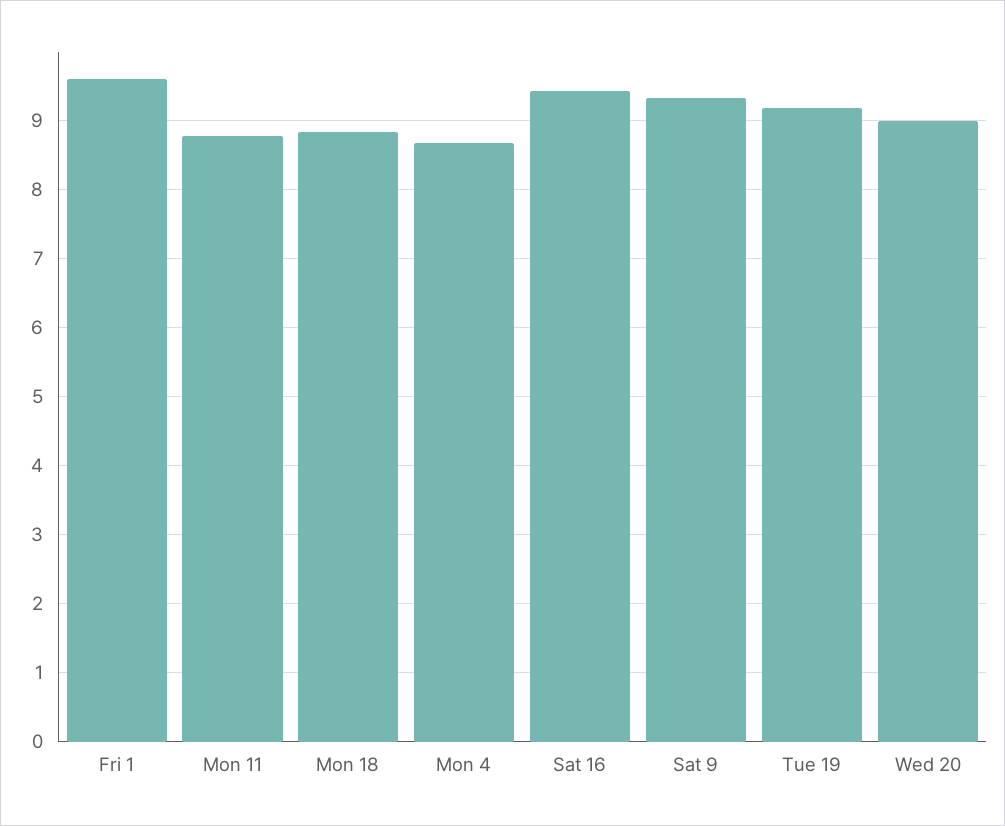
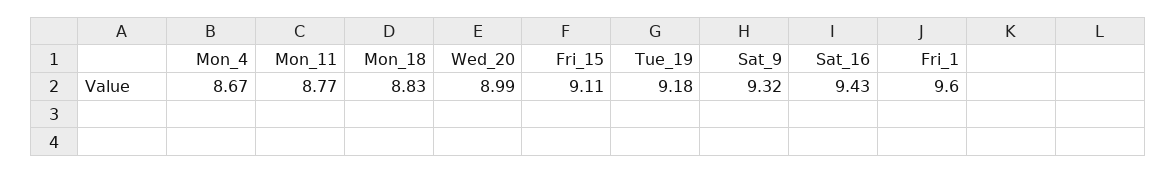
  {
    "Fri 1": 9.6,
    "Mon 11": 8.77,
    "Mon 18": 8.83,
    "Mon 4": 8.67,
    "Sat 16": 9.43,
    "Sat 9": 9.32,
    "Tue 19": 9.18,
-   "Wed 20": 8.99
+   "Wed 20": 8.99,
+   "Fri_15": 9.11
  }

